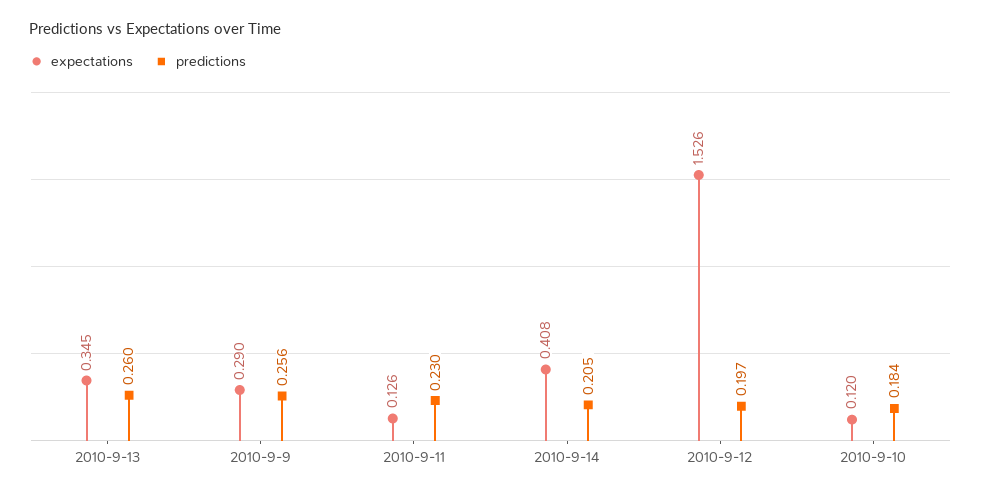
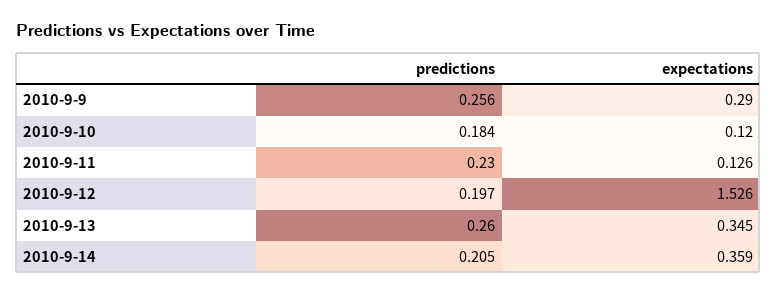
  {
    "expectations": {
      "2010-9-13": 0.345,
      "2010-9-9": 0.29,
      "2010-9-11": 0.126,
-     "2010-9-14": 0.408,
+     "2010-9-14": 0.359,
      "2010-9-12": 1.526,
      "2010-9-10": 0.12
    },
    "predictions": {
      "2010-9-13": 0.26,
      "2010-9-9": 0.256,
      "2010-9-11": 0.23,
      "2010-9-14": 0.205,
      "2010-9-12": 0.197,
      "2010-9-10": 0.184
    }
  }

